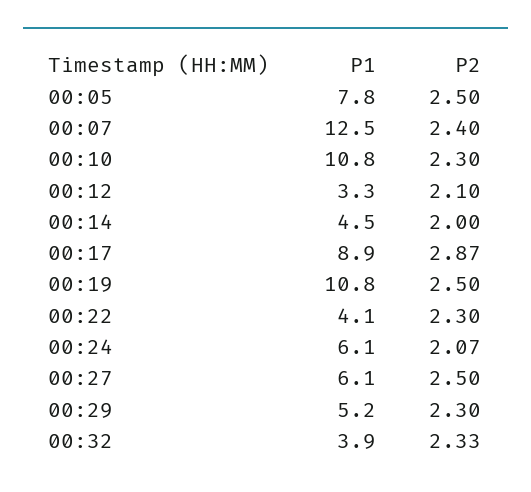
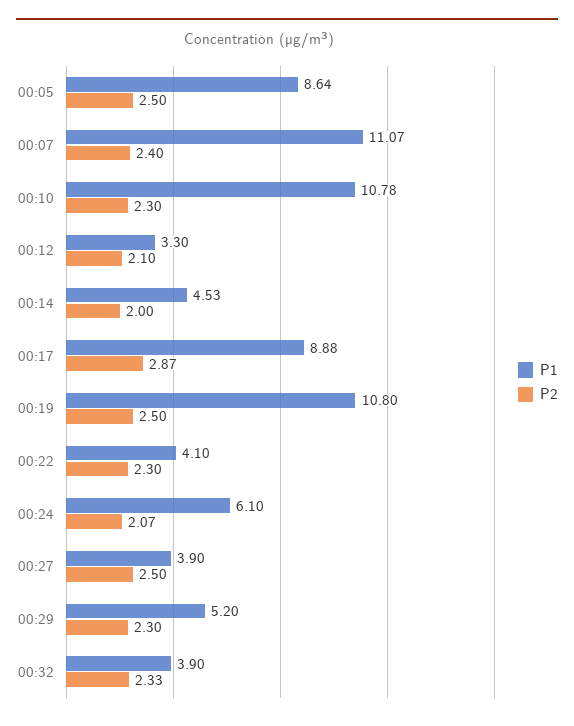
  {
    "P1": {
-     "00:05": 7.8,
+     "00:05": 8.64,
-     "00:07": 12.5,
+     "00:07": 11.07,
      "00:10": 10.78,
      "00:12": 3.3,
      "00:14": 4.53,
      "00:17": 8.88,
      "00:19": 10.8,
      "00:22": 4.1,
      "00:24": 6.1,
-     "00:27": 6.1,
+     "00:27": 3.9,
      "00:29": 5.2,
      "00:32": 3.9
    },
    "P2": {
      "00:05": 2.5,
      "00:07": 2.4,
      "00:10": 2.3,
      "00:12": 2.1,
      "00:14": 2,
      "00:17": 2.87,
      "00:19": 2.5,
      "00:22": 2.3,
      "00:24": 2.07,
      "00:27": 2.5,
      "00:29": 2.3,
      "00:32": 2.33
    }
  }

